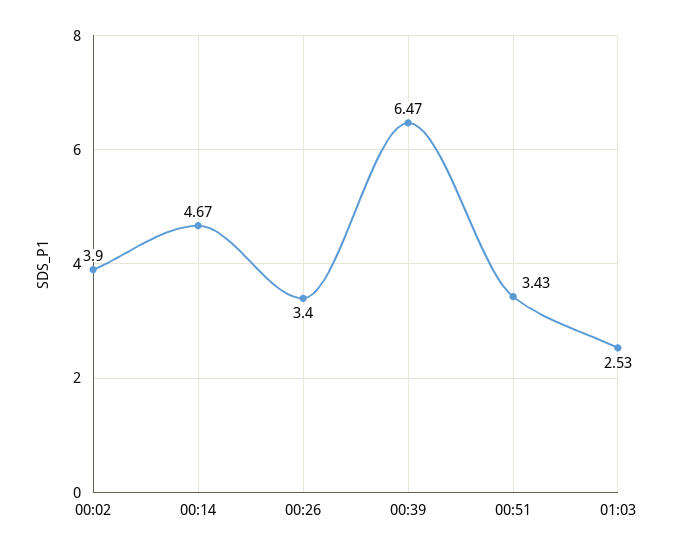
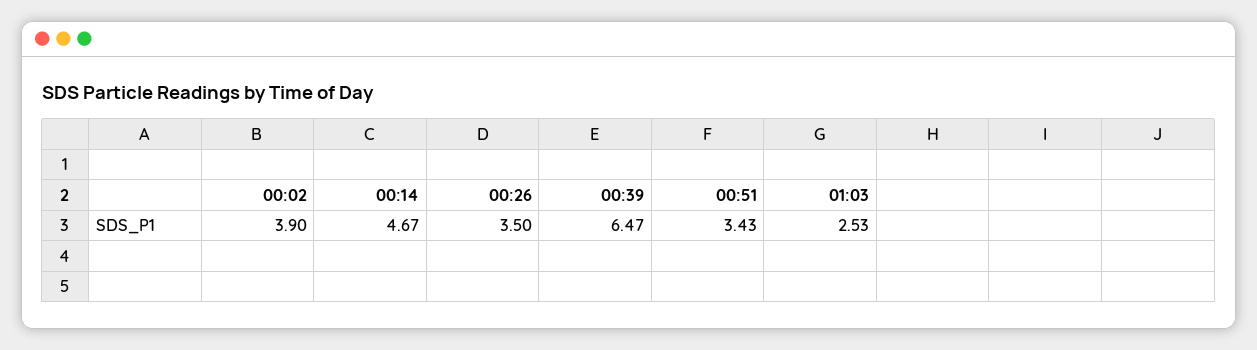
  {
    "00:02": 3.9,
    "00:14": 4.67,
-   "00:26": 3.4,
+   "00:26": 3.5,
    "00:39": 6.47,
    "00:51": 3.43,
    "01:03": 2.53
  }

